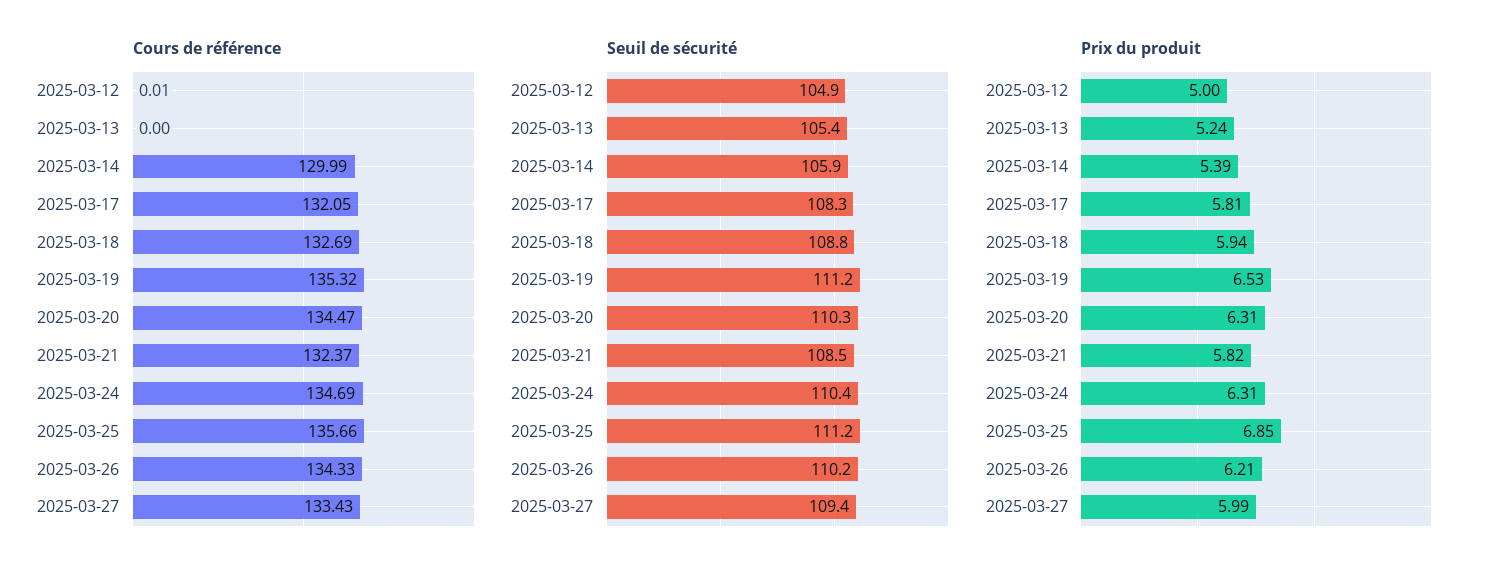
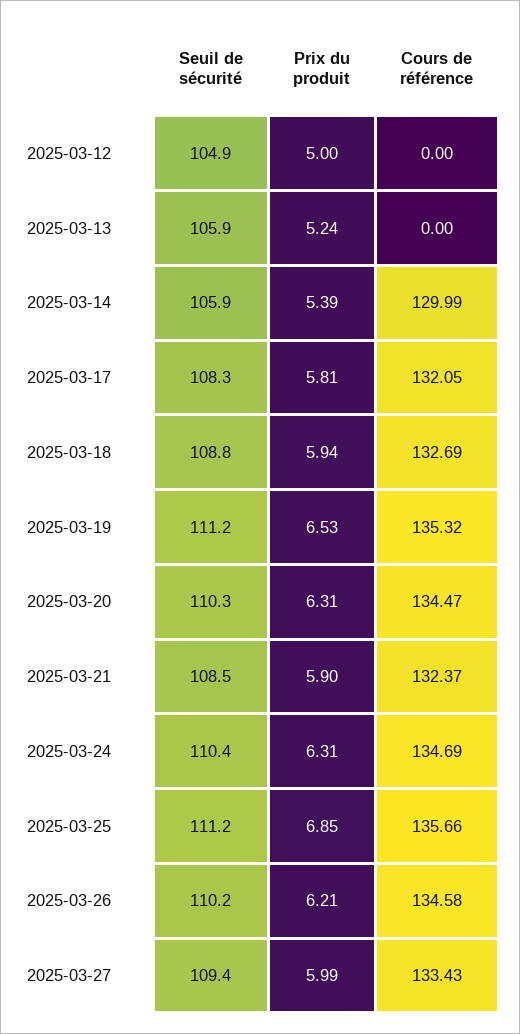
  {
    "Cours de référence": {
-     "2025-03-12": 0.01,
+     "2025-03-12": 0,
      "2025-03-13": 0,
      "2025-03-14": 129.99,
      "2025-03-17": 132.05,
      "2025-03-18": 132.69,
      "2025-03-19": 135.32,
      "2025-03-20": 134.47,
      "2025-03-21": 132.37,
      "2025-03-24": 134.69,
      "2025-03-25": 135.66,
-     "2025-03-26": 134.33,
+     "2025-03-26": 134.58,
      "2025-03-27": 133.43
    },
    "Seuil de sécurité": {
      "2025-03-12": 104.9,
-     "2025-03-13": 105.4,
+     "2025-03-13": 105.9,
      "2025-03-14": 105.9,
      "2025-03-17": 108.3,
      "2025-03-18": 108.8,
      "2025-03-19": 111.2,
      "2025-03-20": 110.3,
      "2025-03-21": 108.5,
      "2025-03-24": 110.4,
      "2025-03-25": 111.2,
      "2025-03-26": 110.2,
      "2025-03-27": 109.4
    },
    "Prix du produit": {
      "2025-03-12": 5,
      "2025-03-13": 5.24,
      "2025-03-14": 5.39,
      "2025-03-17": 5.81,
      "2025-03-18": 5.94,
      "2025-03-19": 6.53,
      "2025-03-20": 6.31,
-     "2025-03-21": 5.82,
+     "2025-03-21": 5.9,
      "2025-03-24": 6.31,
      "2025-03-25": 6.85,
      "2025-03-26": 6.21,
      "2025-03-27": 5.99
    }
  }

